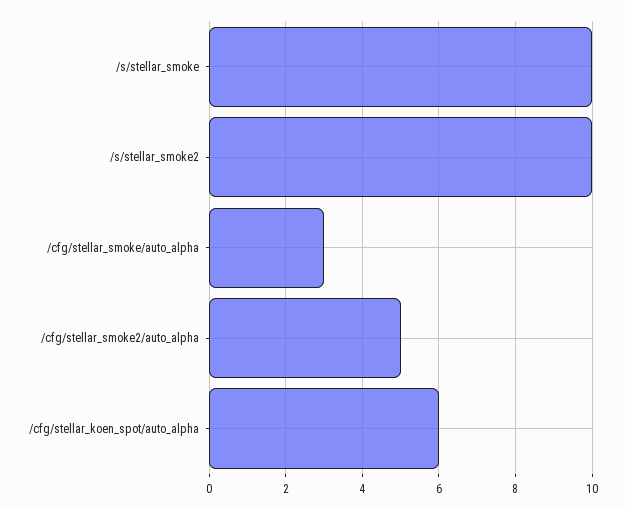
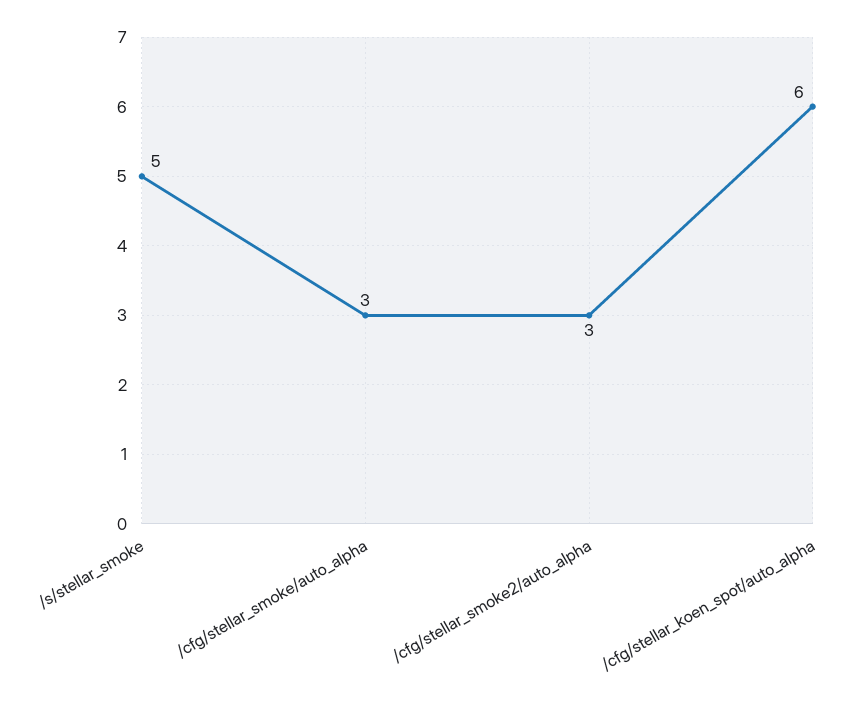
  {
-   "/s/stellar_smoke": 10,
+   "/s/stellar_smoke": 5,
-   "/s/stellar_smoke2": 10,
    "/cfg/stellar_smoke/auto_alpha": 3,
-   "/cfg/stellar_smoke2/auto_alpha": 5,
+   "/cfg/stellar_smoke2/auto_alpha": 3,
    "/cfg/stellar_koen_spot/auto_alpha": 6
  }

